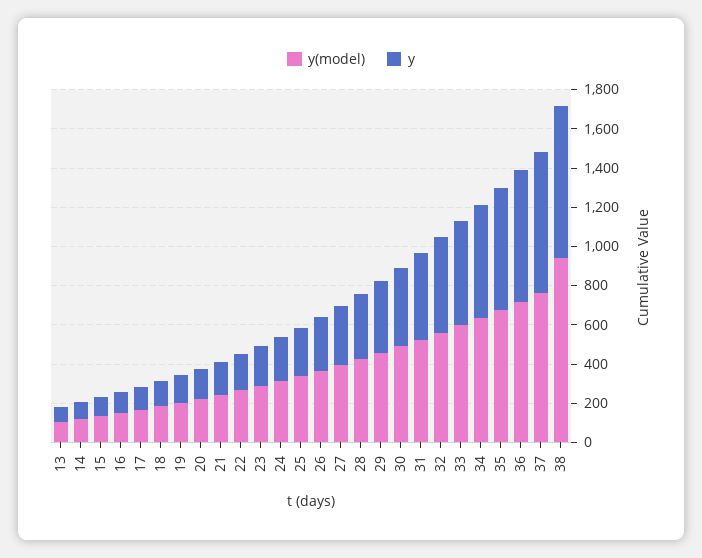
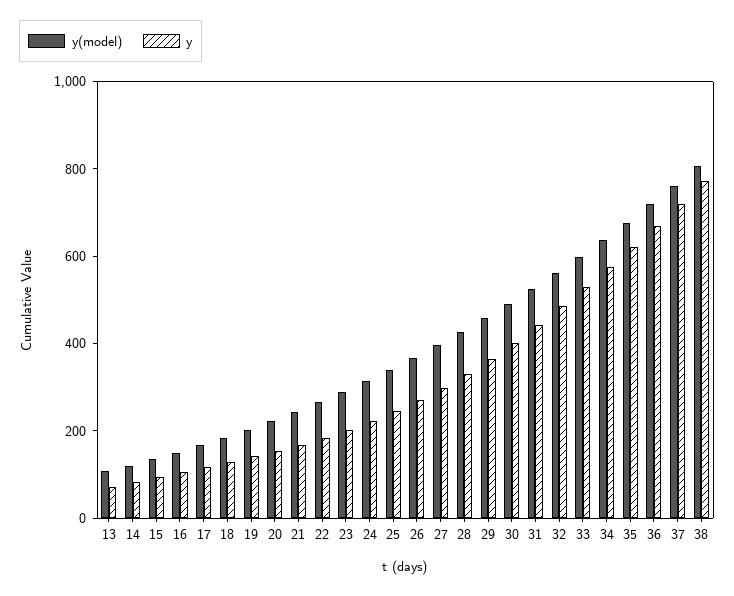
  {
    "y(model)": {
      "13": 100,
      "14": 100,
      "15": 150,
      "16": 150,
      "17": 150,
      "18": 200,
      "19": 200,
      "20": 200,
      "21": 250,
      "22": 250,
      "23": 300,
      "24": 300,
      "25": 350,
      "26": 350,
      "27": 400,
      "28": 450,
      "29": 450,
      "30": 500,
      "31": 550,
      "32": 550,
      "33": 600,
      "34": 650,
      "35": 700,
      "36": 700,
      "37": 750,
-     "38": 950
+     "38": 800
    },
    "y": {
      "13": 50,
      "14": 100,
      "15": 100,
      "16": 100,
      "17": 100,
      "18": 150,
      "19": 150,
      "20": 150,
      "21": 150,
      "22": 200,
      "23": 200,
      "24": 200,
      "25": 250,
      "26": 250,
      "27": 300,
      "28": 350,
      "29": 350,
      "30": 400,
      "31": 450,
      "32": 500,
      "33": 550,
      "34": 600,
      "35": 600,
      "36": 650,
      "37": 700,
      "38": 750
    }
  }

